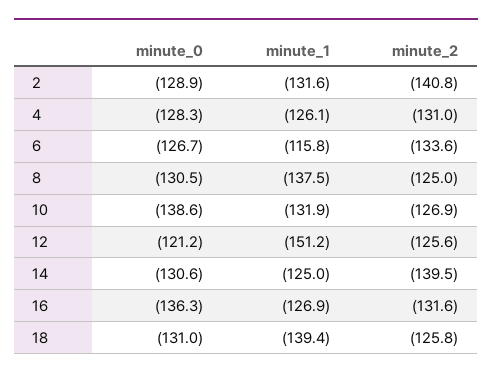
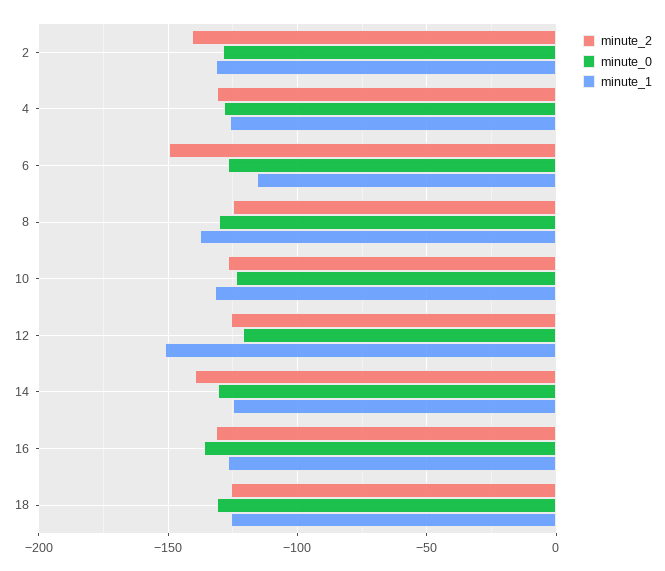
  {
    "minute_0": {
      "2": -128.9,
      "4": -128.3,
      "6": -126.7,
      "8": -130.5,
-     "10": -138.6,
+     "10": -125,
      "12": -121.2,
      "14": -130.6,
      "16": -136.3,
      "18": -131
    },
    "minute_1": {
      "2": -131.6,
      "4": -126.1,
      "6": -115.8,
      "8": -137.5,
      "10": -131.9,
      "12": -151.2,
      "14": -125,
      "16": -126.9,
-     "18": -139.4
+     "18": -125
    },
    "minute_2": {
      "2": -140.8,
      "4": -131,
-     "6": -133.6,
+     "6": -150,
      "8": -125,
      "10": -126.9,
      "12": -125.6,
      "14": -139.5,
      "16": -131.6,
      "18": -125.8
    }
  }

